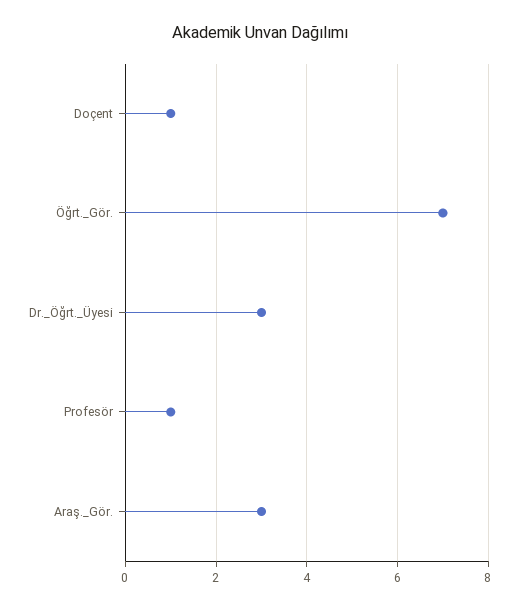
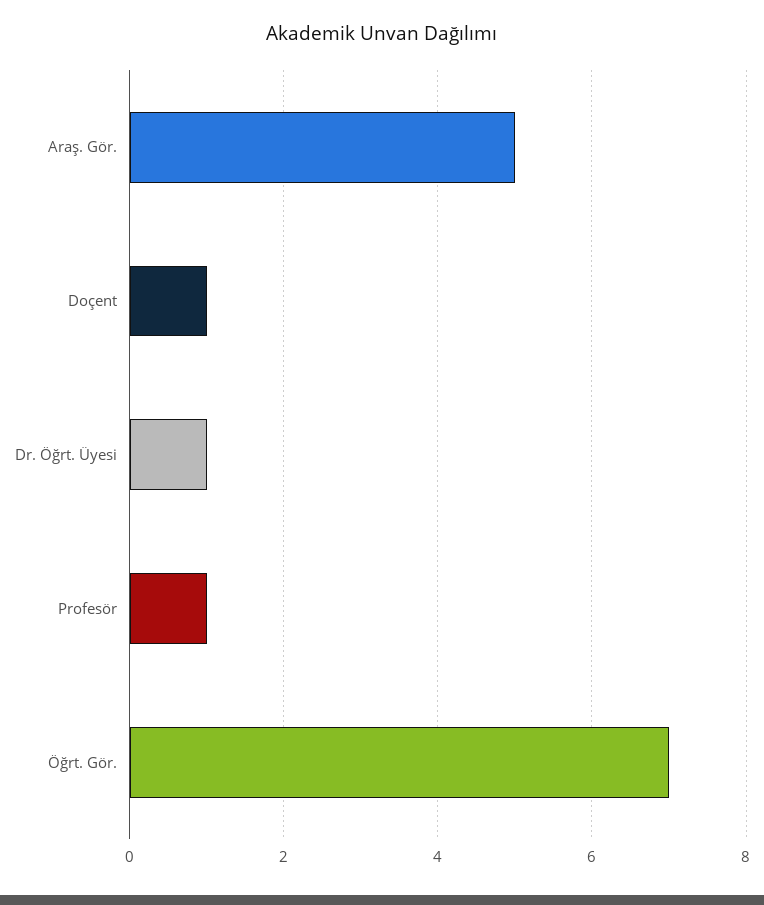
  {
    "Doçent": 1,
    "Öğrt._Gör.": 7,
-   "Dr._Öğrt._Üyesi": 3,
+   "Dr._Öğrt._Üyesi": 1,
    "Profesör": 1,
-   "Araş._Gör.": 3
+   "Araş._Gör.": 5
  }

